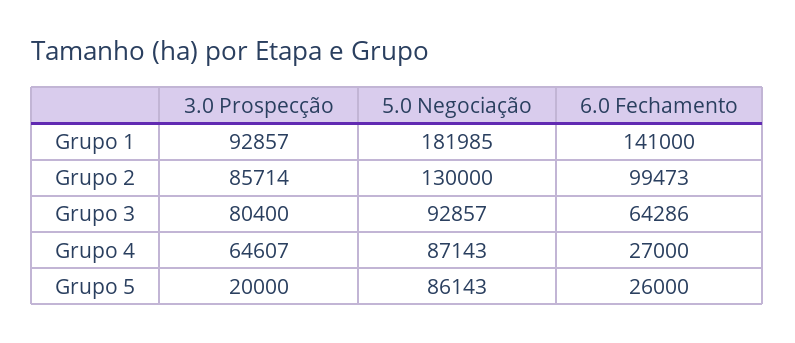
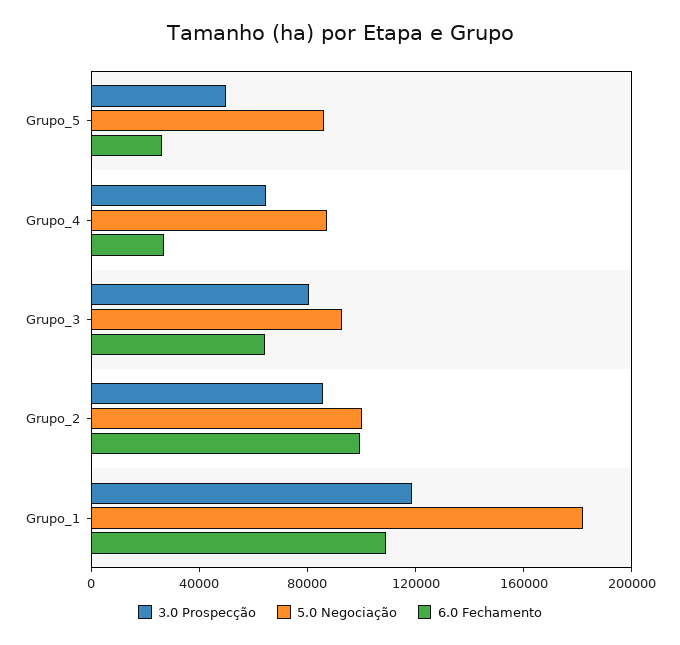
  {
    "3.0 Prospecção": {
-     "Grupo 1": 92857,
+     "Grupo 1": 120000,
      "Grupo 2": 85714,
      "Grupo 3": 80400,
      "Grupo 4": 64607,
-     "Grupo 5": 20000
+     "Grupo 5": 50000
    },
    "5.0 Negociação": {
      "Grupo 1": 181985,
-     "Grupo 2": 130000,
+     "Grupo 2": 100000,
      "Grupo 3": 92857,
      "Grupo 4": 87143,
      "Grupo 5": 86143
    },
    "6.0 Fechamento": {
-     "Grupo 1": 141000,
+     "Grupo 1": 110000,
      "Grupo 2": 99473,
      "Grupo 3": 64286,
      "Grupo 4": 27000,
      "Grupo 5": 26000
    }
  }

